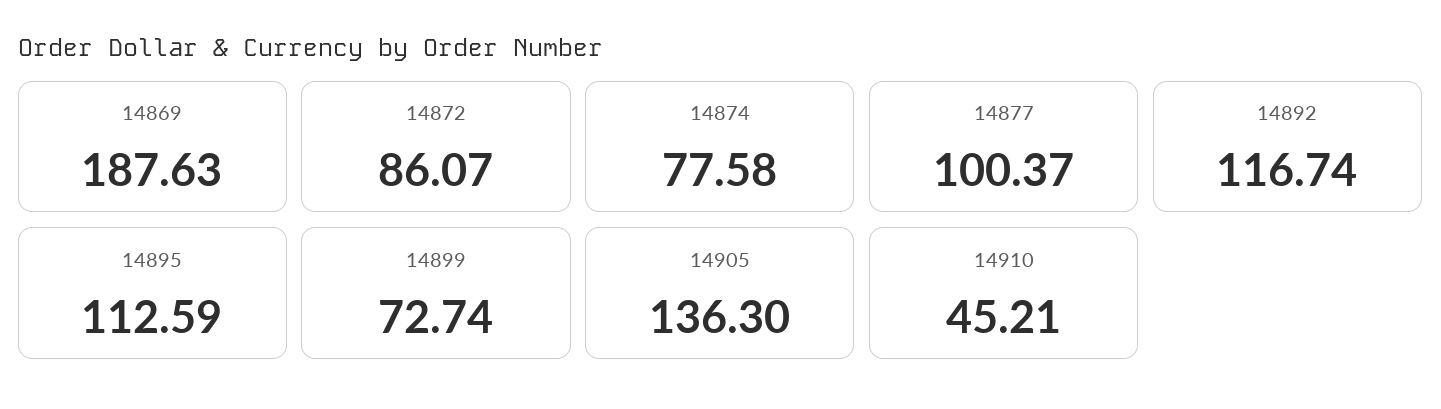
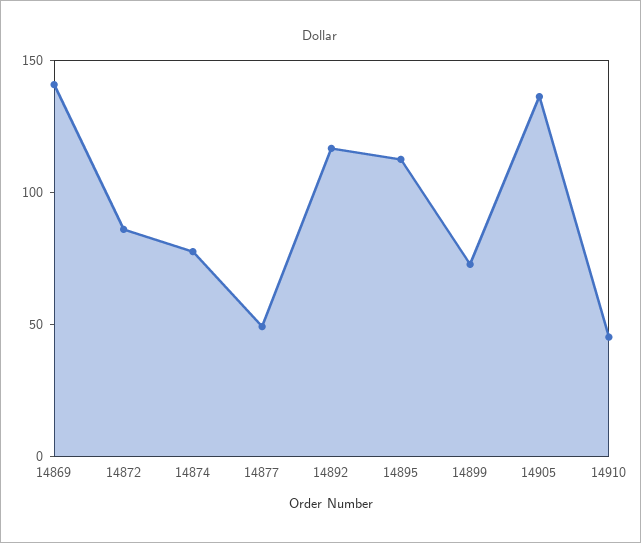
  {
-   "14869": 187.63,
+   "14869": 140,
    "14872": 86.07,
    "14874": 77.58,
-   "14877": 100.37,
+   "14877": 50,
    "14892": 116.74,
    "14895": 112.59,
    "14899": 72.74,
    "14905": 136.3,
    "14910": 45.21
  }

